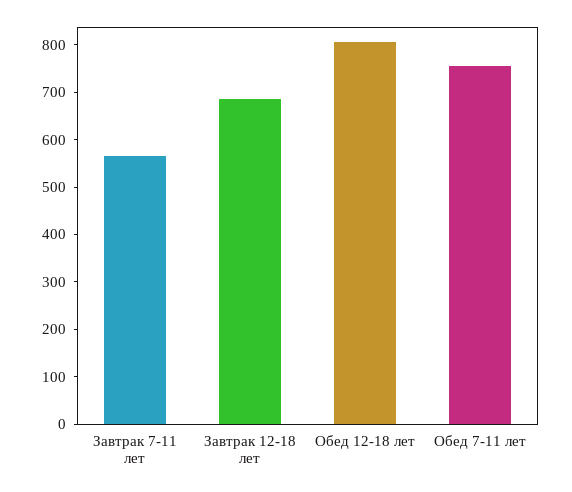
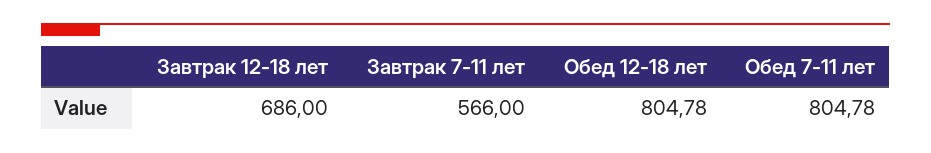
  {
    "Завтрак 7-11 лет": 566,
    "Завтрак 12-18 лет": 686,
    "Обед 12-18 лет": 804.78,
-   "Обед 7-11 лет": 760
+   "Обед 7-11 лет": 804.78
  }

